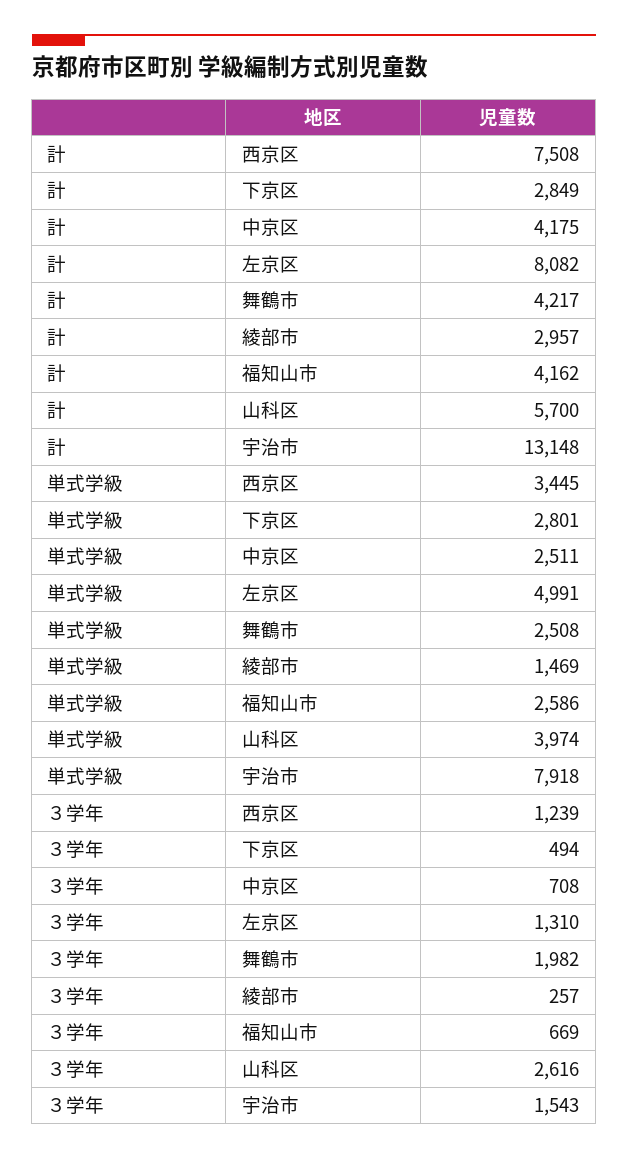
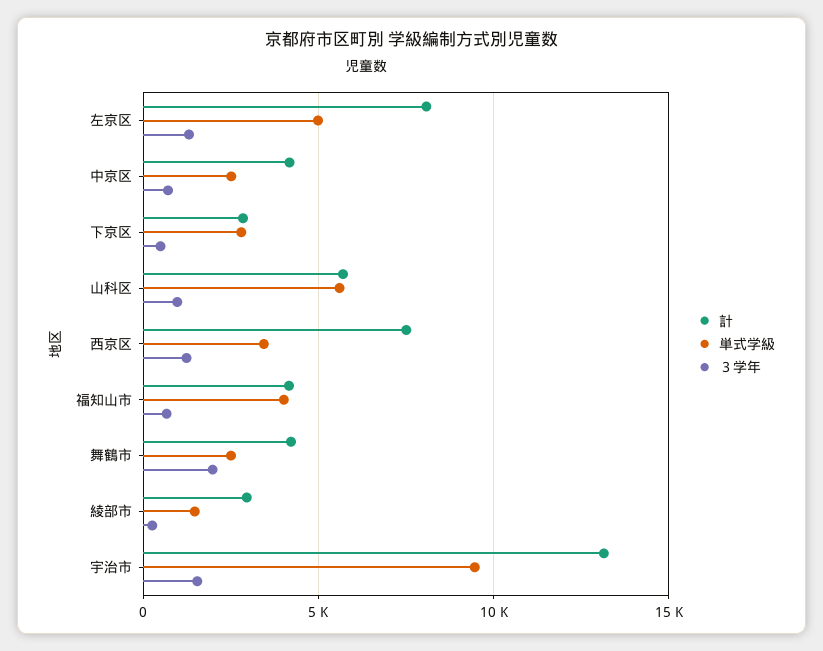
  {
    "計": {
      "西京区": 7508,
      "下京区": 2849,
      "中京区": 4175,
      "左京区": 8082,
      "舞鶴市": 4217,
      "綾部市": 2957,
      "福知山市": 4162,
      "山科区": 5700,
      "宇治市": 13148
    },
    "単式学級": {
      "西京区": 3445,
      "下京区": 2801,
      "中京区": 2511,
      "左京区": 4991,
      "舞鶴市": 2508,
      "綾部市": 1469,
-     "福知山市": 2586,
+     "福知山市": 4000,
-     "山科区": 3974,
+     "山科区": 5500,
-     "宇治市": 7918
+     "宇治市": 9500
    },
    "３学年": {
      "西京区": 1239,
      "下京区": 494,
      "中京区": 708,
      "左京区": 1310,
      "舞鶴市": 1982,
      "綾部市": 257,
      "福知山市": 669,
-     "山科区": 2616,
+     "山科区": 1000,
      "宇治市": 1543
    }
  }

